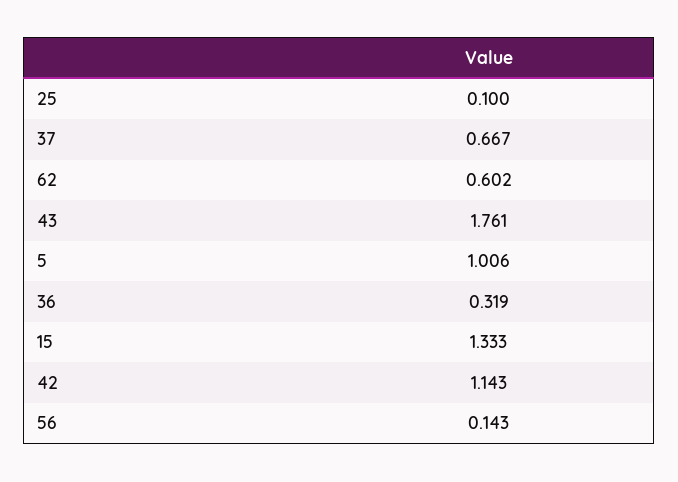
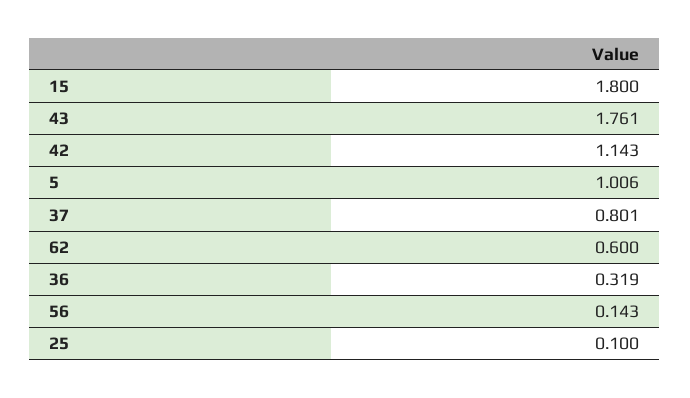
  {
    "25": 0.1,
-   "37": 0.667,
+   "37": 0.801,
-   "62": 0.602,
+   "62": 0.6,
    "43": 1.761,
    "5": 1.006,
    "36": 0.319,
-   "15": 1.333,
+   "15": 1.8,
    "42": 1.143,
    "56": 0.143
  }

